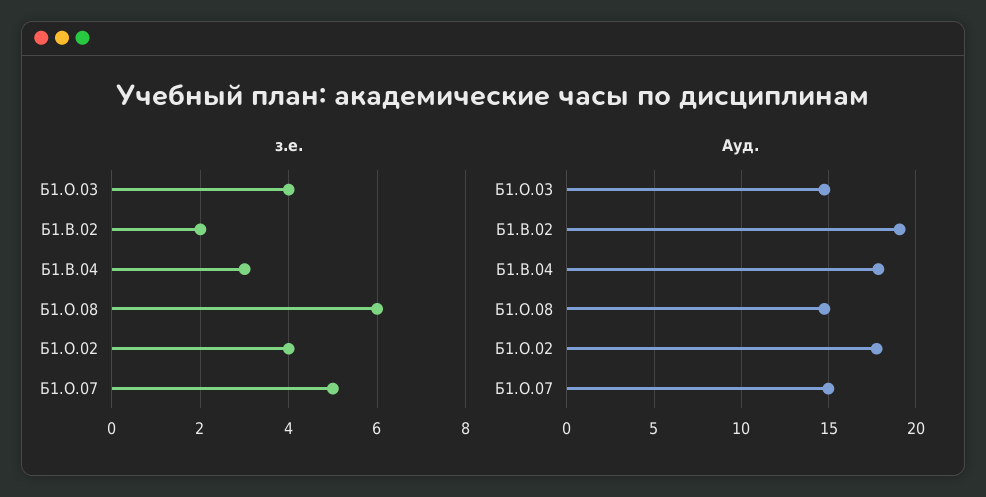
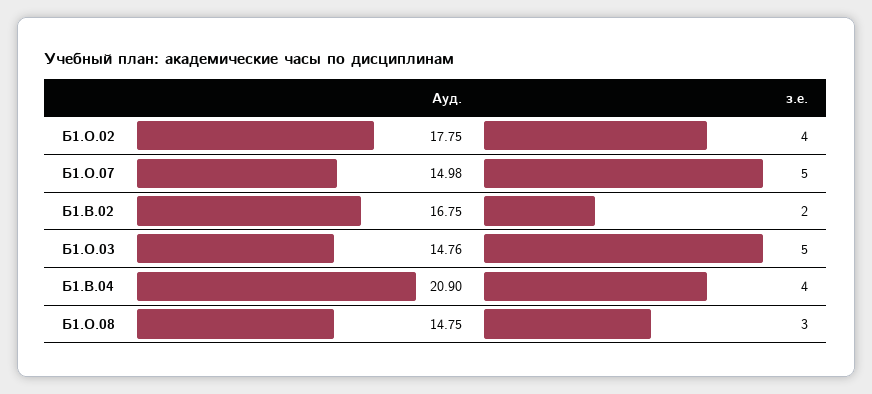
  {
    "з.е.": {
-     "Б1.О.03": 4,
+     "Б1.О.03": 5,
      "Б1.В.02": 2,
-     "Б1.В.04": 3,
+     "Б1.В.04": 4,
-     "Б1.О.08": 6,
+     "Б1.О.08": 3,
      "Б1.О.02": 4,
      "Б1.О.07": 5
    },
    "Ауд.": {
      "Б1.О.03": 14.76,
-     "Б1.В.02": 19,
+     "Б1.В.02": 16.75,
-     "Б1.В.04": 18,
+     "Б1.В.04": 20.9,
      "Б1.О.08": 14.75,
      "Б1.О.02": 17.75,
      "Б1.О.07": 14.98
    }
  }

